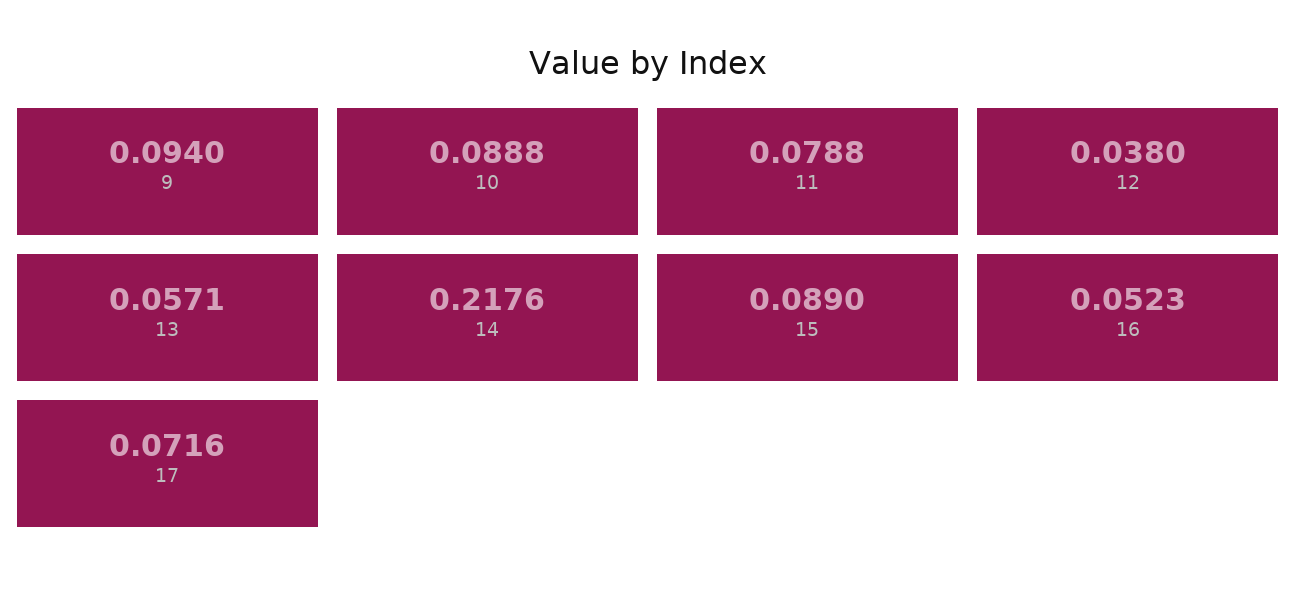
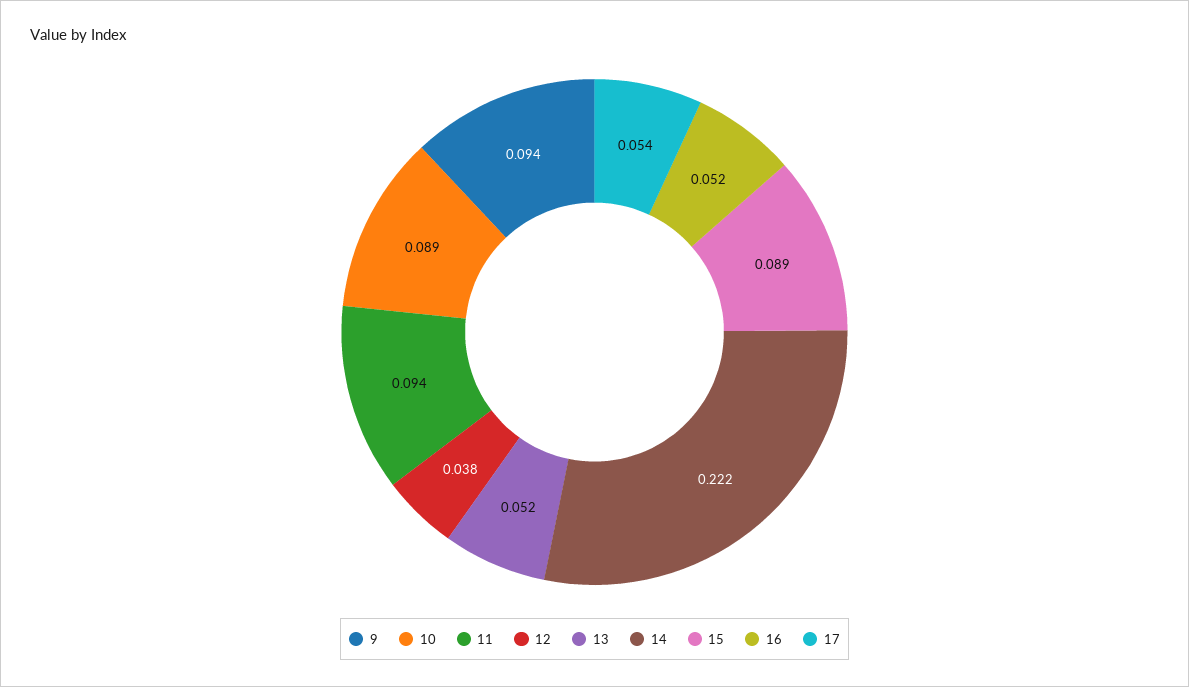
  {
    "9": 0.094,
    "10": 0.0888,
-   "11": 0.0788,
+   "11": 0.094,
    "12": 0.038,
-   "13": 0.0571,
+   "13": 0.052,
-   "14": 0.2176,
+   "14": 0.222,
    "15": 0.089,
    "16": 0.0523,
-   "17": 0.0716
+   "17": 0.054
  }

